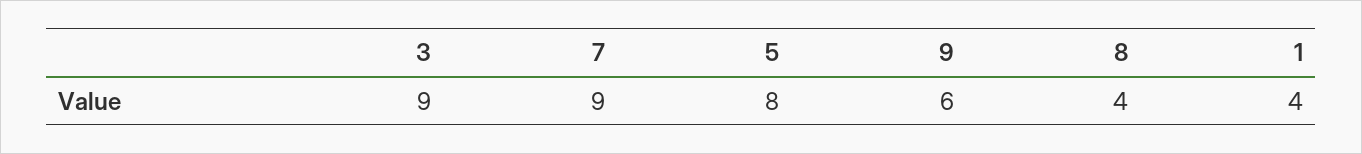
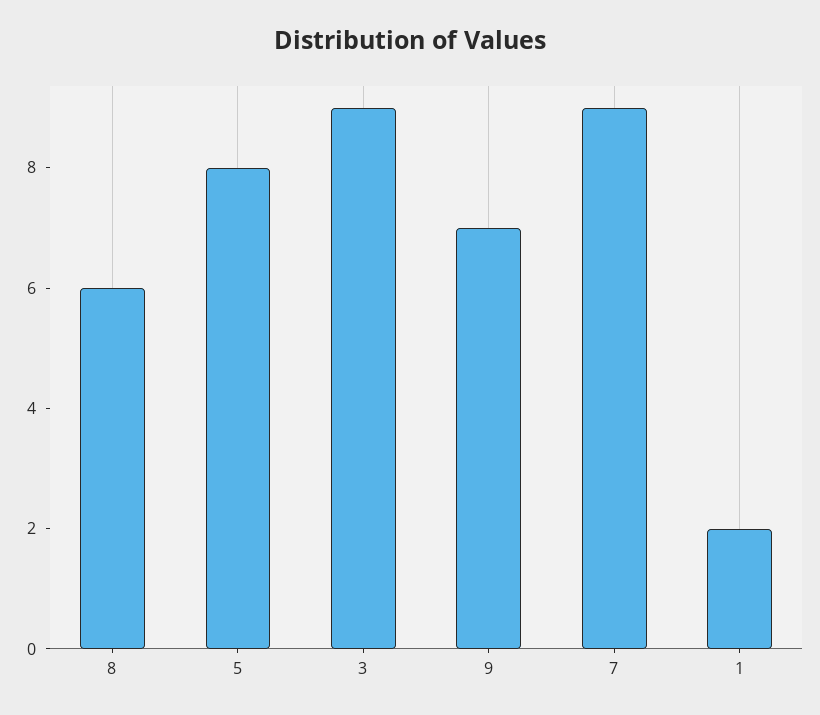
  {
    "3": 9,
    "7": 9,
    "5": 8,
-   "9": 6,
+   "9": 7,
-   "8": 4,
+   "8": 6,
-   "1": 4
+   "1": 2
  }

